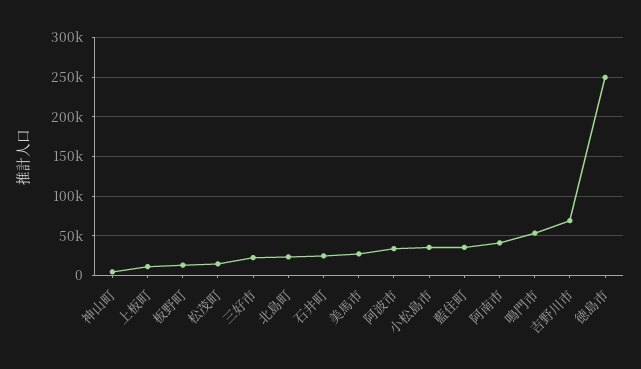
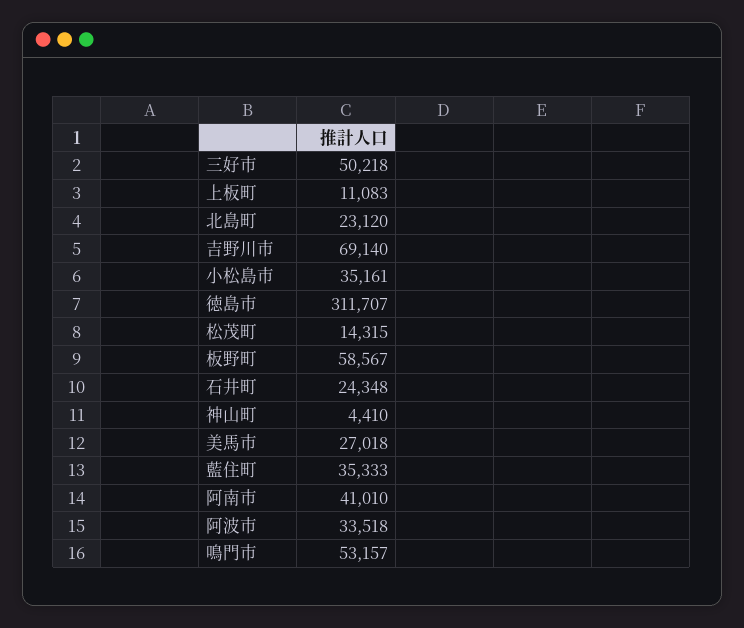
  {
    "神山町": 4410,
    "上板町": 11083,
-   "板野町": 10000,
+   "板野町": 58567,
    "松茂町": 14315,
-   "三好市": 20000,
+   "三好市": 50218,
    "北島町": 23120,
    "石井町": 24348,
    "美馬市": 27018,
    "阿波市": 33518,
    "小松島市": 35161,
    "藍住町": 35333,
    "阿南市": 41010,
    "鳴門市": 53157,
    "吉野川市": 69140,
-   "徳島市": 250000
+   "徳島市": 311707
  }

